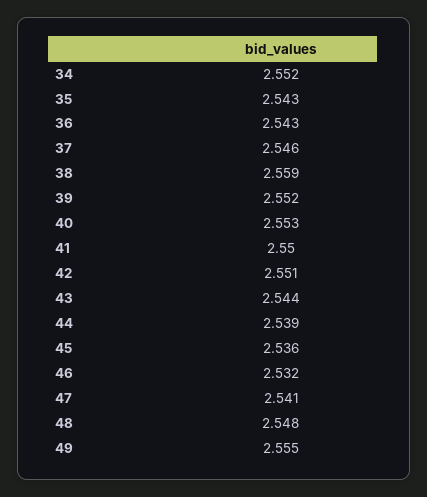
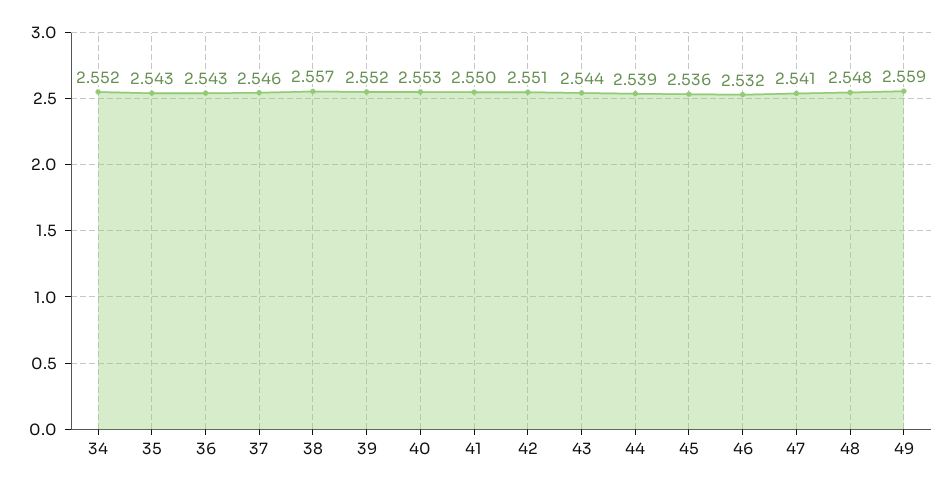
  {
    "34": 2.552,
    "35": 2.543,
    "36": 2.543,
    "37": 2.546,
-   "38": 2.559,
+   "38": 2.557,
    "39": 2.552,
    "40": 2.553,
    "41": 2.55,
    "42": 2.551,
    "43": 2.544,
    "44": 2.539,
    "45": 2.536,
    "46": 2.532,
    "47": 2.541,
    "48": 2.548,
-   "49": 2.555
+   "49": 2.559
  }

